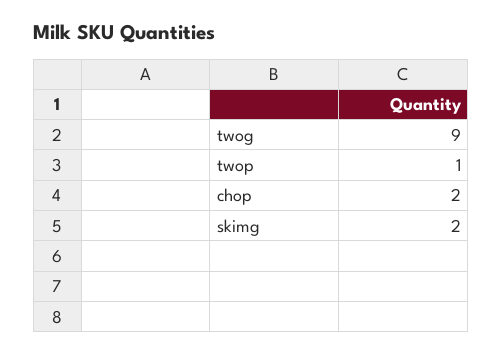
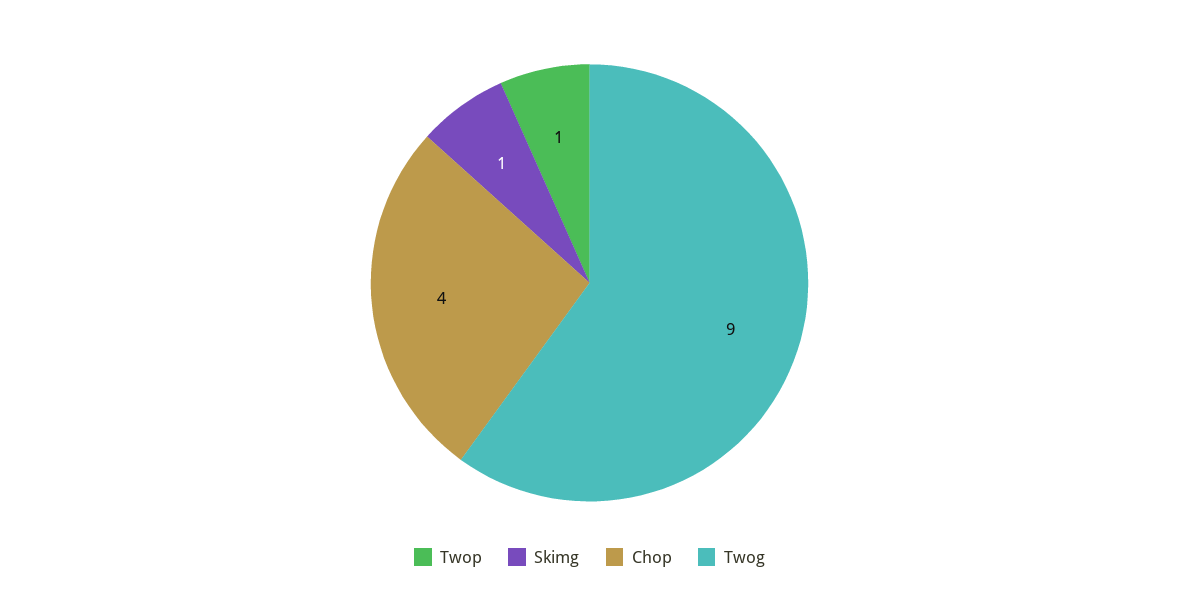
  {
    "twog": 9,
    "twop": 1,
-   "chop": 2,
+   "chop": 4,
-   "skimg": 2
+   "skimg": 1
  }

